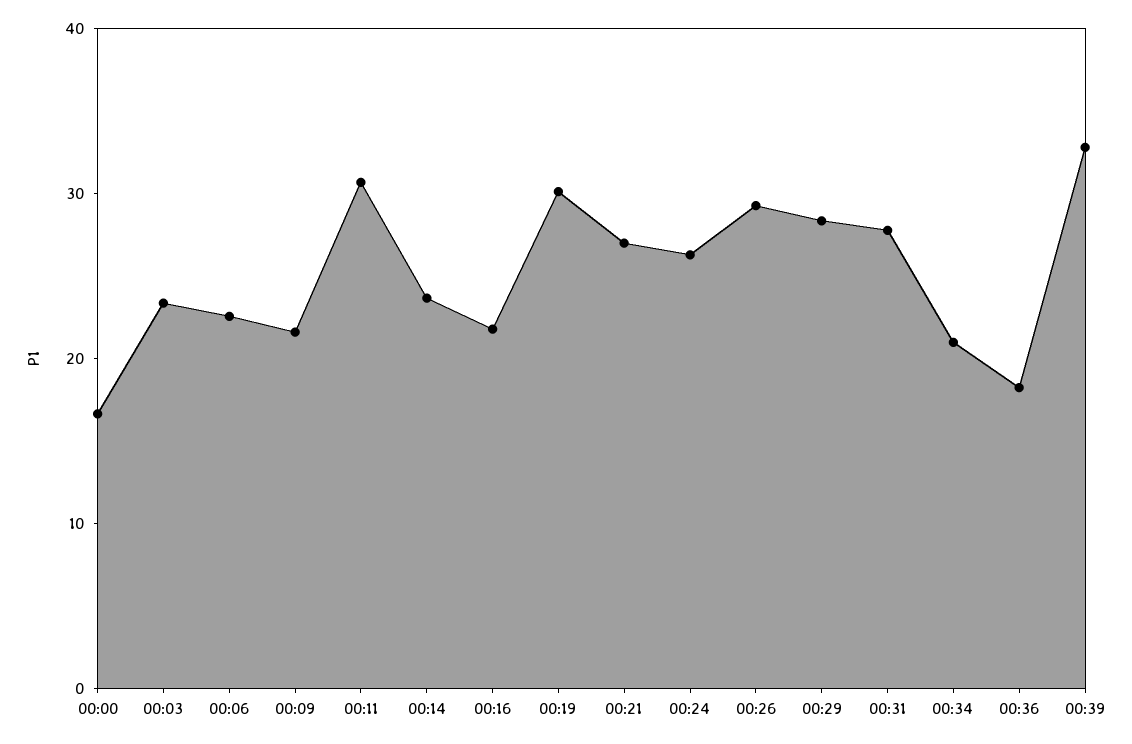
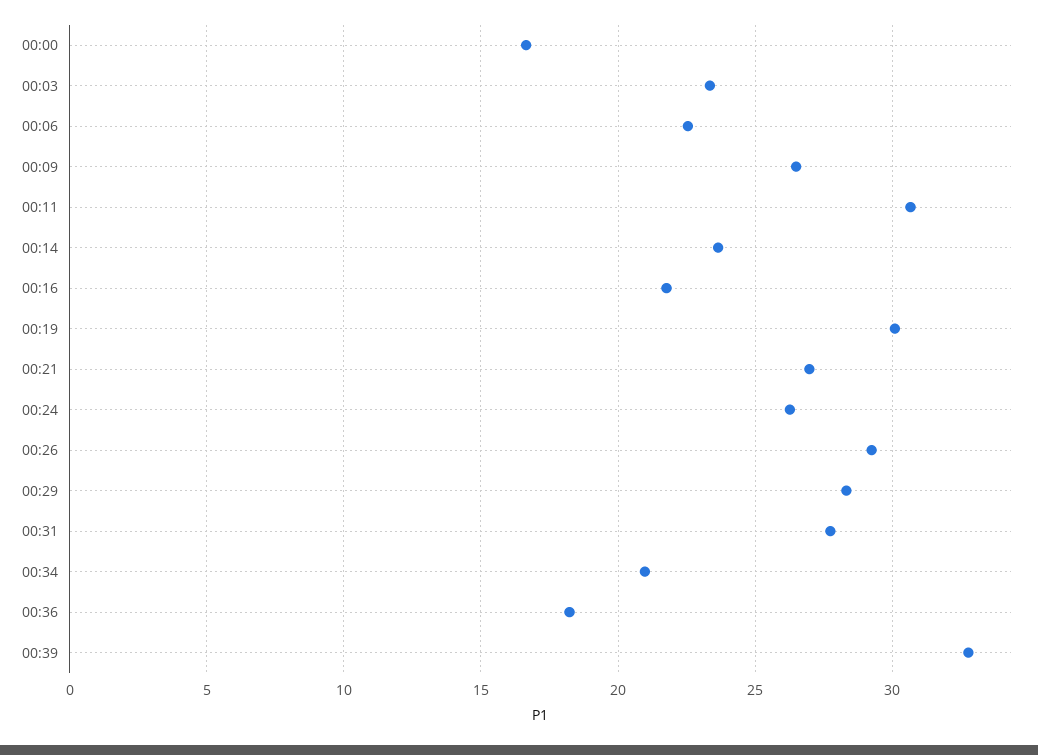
  {
    "00:00": 16.5,
    "00:03": 23.5,
    "00:06": 22.5,
-   "00:09": 22,
+   "00:09": 26.5,
    "00:11": 30.5,
    "00:14": 23.5,
    "00:16": 22,
    "00:19": 30,
    "00:21": 27,
    "00:24": 26.5,
    "00:26": 29.5,
    "00:29": 28.5,
    "00:31": 28,
    "00:34": 21,
    "00:36": 18,
    "00:39": 33
  }

